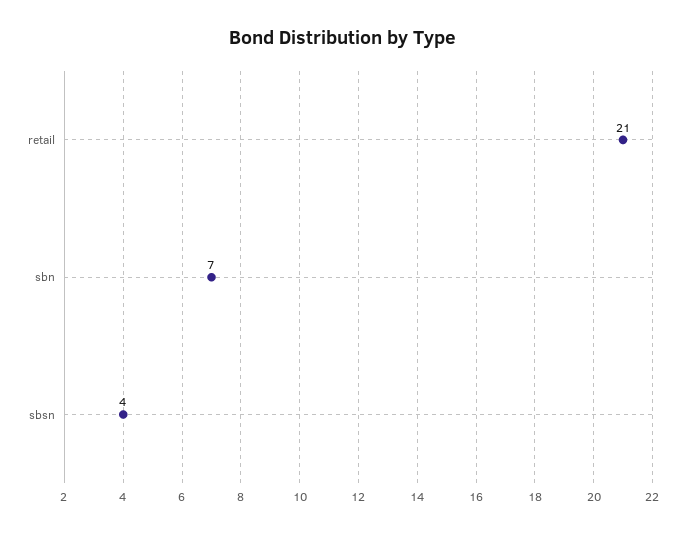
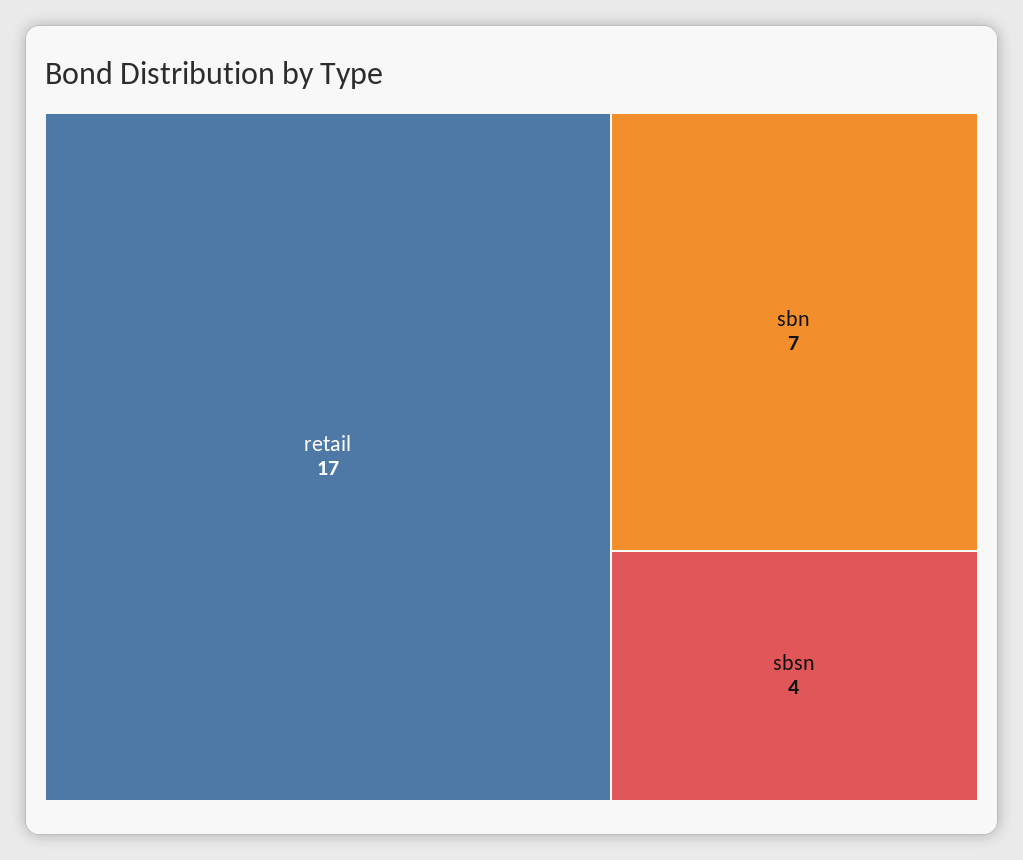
  {
-   "retail": 21,
+   "retail": 17,
    "sbn": 7,
    "sbsn": 4
  }

